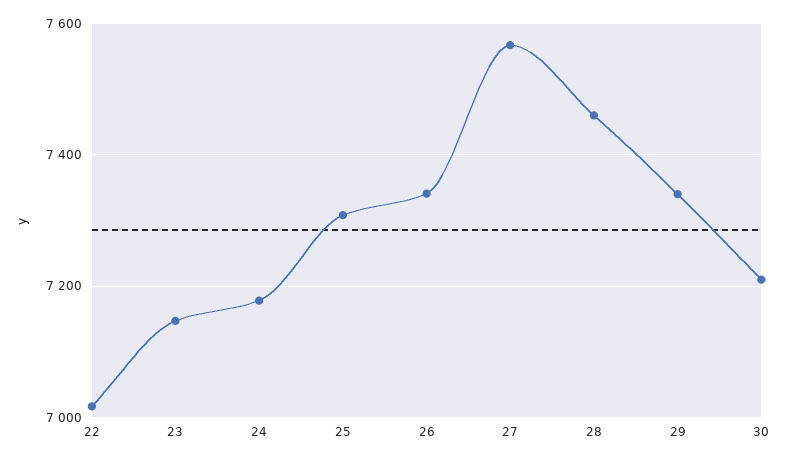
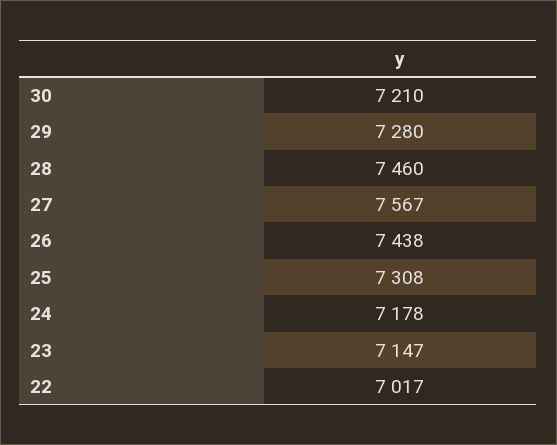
  {
    "22": 7017,
    "23": 7147,
    "24": 7178,
    "25": 7308,
-   "26": 7340,
+   "26": 7438,
    "27": 7567,
    "28": 7460,
-   "29": 7340,
+   "29": 7280,
    "30": 7210
  }

